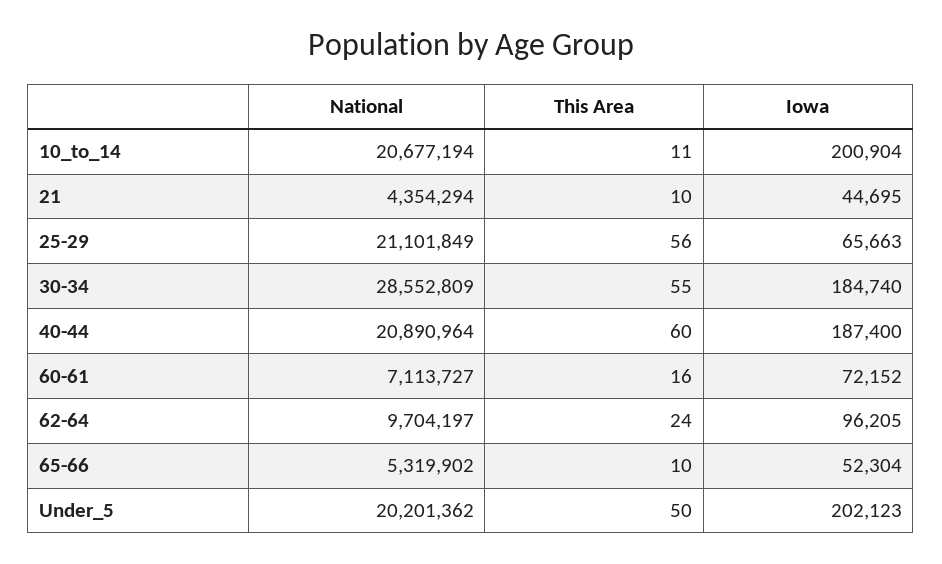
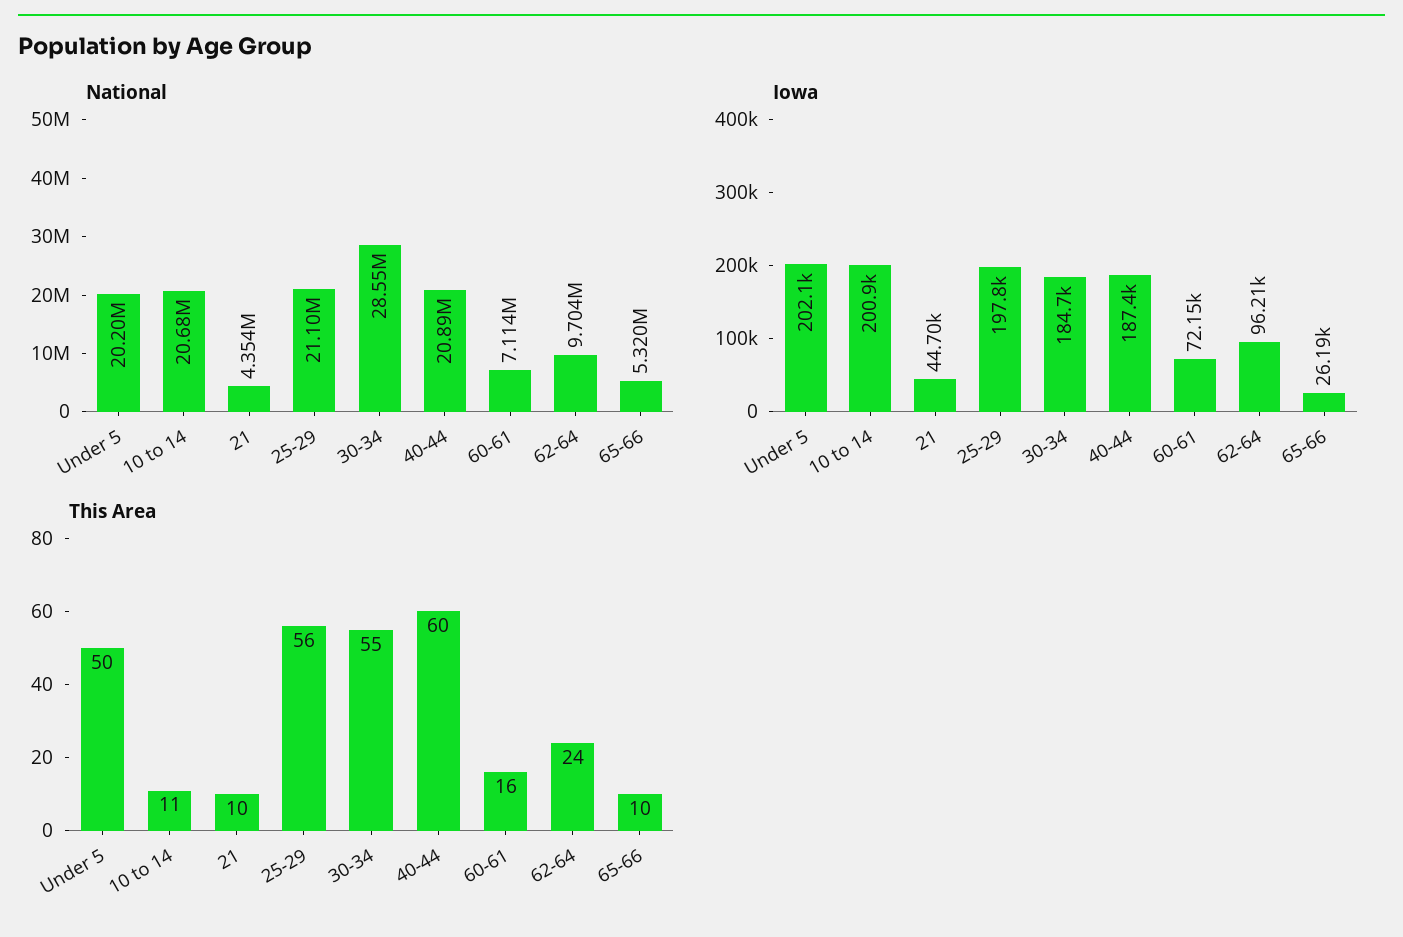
  {
    "National": {
      "10_to_14": 20677194,
      "21": 4354294,
      "25-29": 21101849,
      "30-34": 28552809,
      "40-44": 20890964,
      "60-61": 7113727,
      "62-64": 9704197,
      "65-66": 5319902,
      "Under_5": 20201362
    },
    "This Area": {
      "10_to_14": 11,
      "21": 10,
      "25-29": 56,
      "30-34": 55,
      "40-44": 60,
      "60-61": 16,
      "62-64": 24,
      "65-66": 10,
      "Under_5": 50
    },
    "Iowa": {
      "10_to_14": 200904,
      "21": 44695,
-     "25-29": 65663,
+     "25-29": 197800,
      "30-34": 184740,
      "40-44": 187400,
      "60-61": 72152,
      "62-64": 96205,
-     "65-66": 52304,
+     "65-66": 26190,
      "Under_5": 202123
    }
  }

